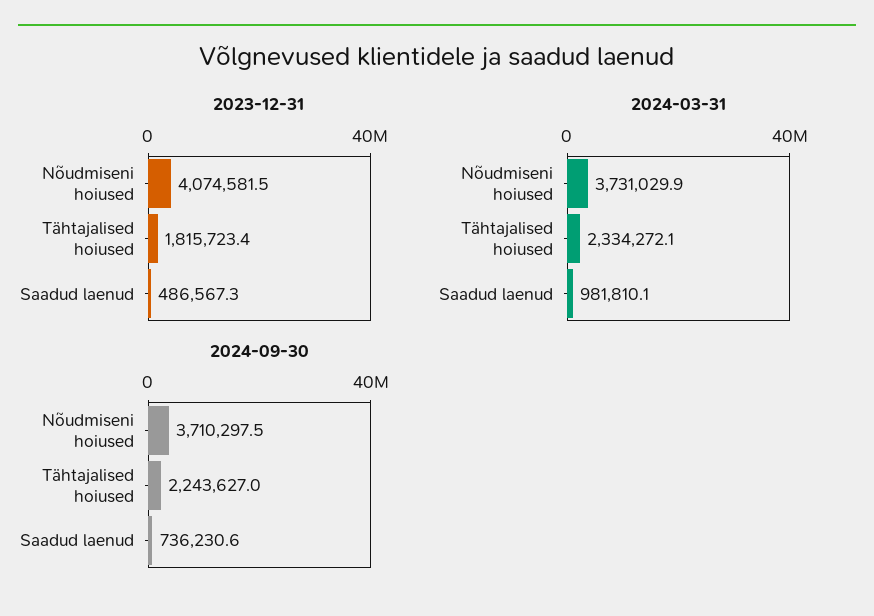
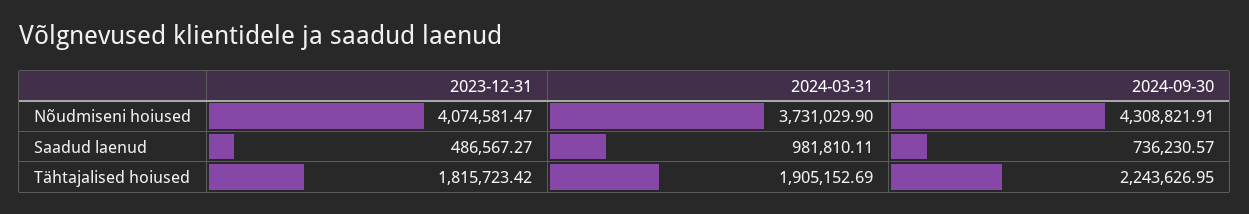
  {
    "2023-12-31": {
      "Nõudmiseni hoiused": 4074581.47,
      "Tähtajalised hoiused": 1815723.42,
      "Saadud laenud": 486567.27
    },
    "2024-03-31": {
      "Nõudmiseni hoiused": 3731029.9,
-     "Tähtajalised hoiused": 2334272.1,
+     "Tähtajalised hoiused": 1905152.69,
      "Saadud laenud": 981810.11
    },
    "2024-09-30": {
-     "Nõudmiseni hoiused": 3710297.5,
+     "Nõudmiseni hoiused": 4308821.91,
      "Tähtajalised hoiused": 2243626.95,
      "Saadud laenud": 736230.57
    }
  }

